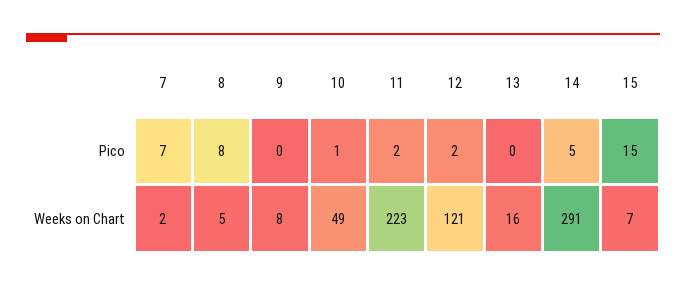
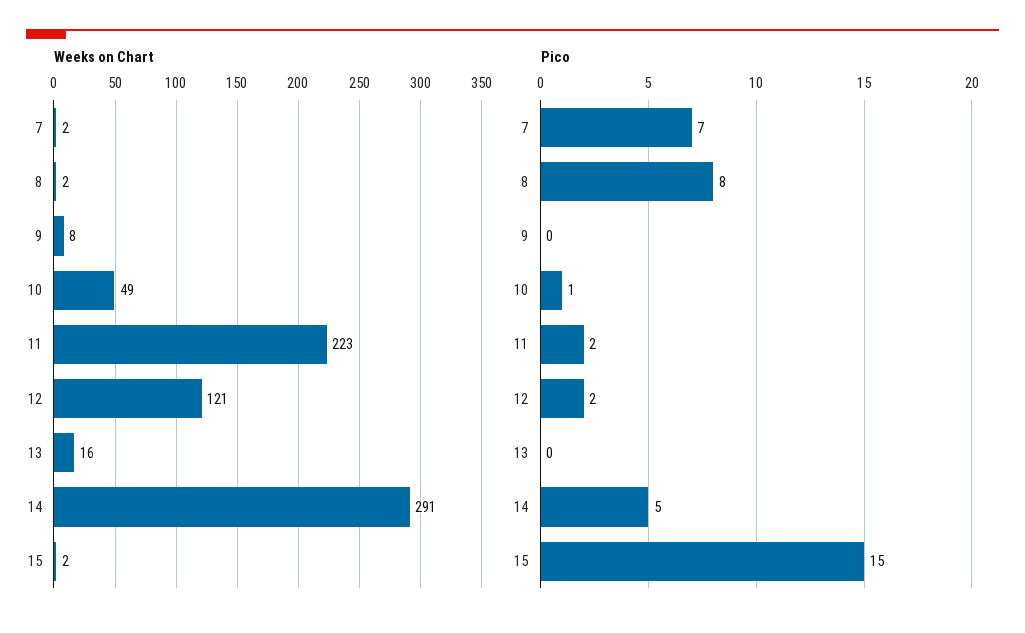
  {
    "Pico": {
      "7": 7,
      "8": 8,
      "9": 0,
      "10": 1,
      "11": 2,
      "12": 2,
      "13": 0,
      "14": 5,
      "15": 15
    },
    "Weeks on Chart": {
      "7": 2,
-     "8": 5,
+     "8": 2,
      "9": 8,
      "10": 49,
      "11": 223,
      "12": 121,
      "13": 16,
      "14": 291,
-     "15": 7
+     "15": 2
    }
  }

